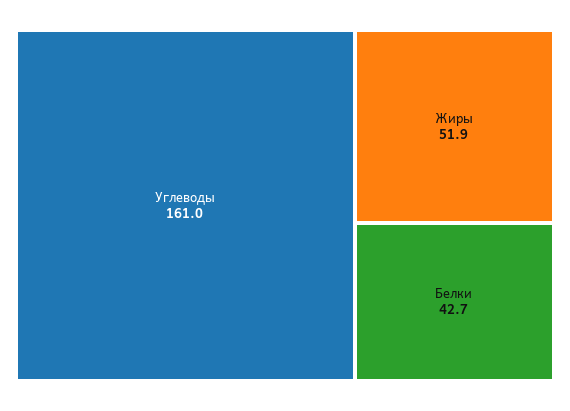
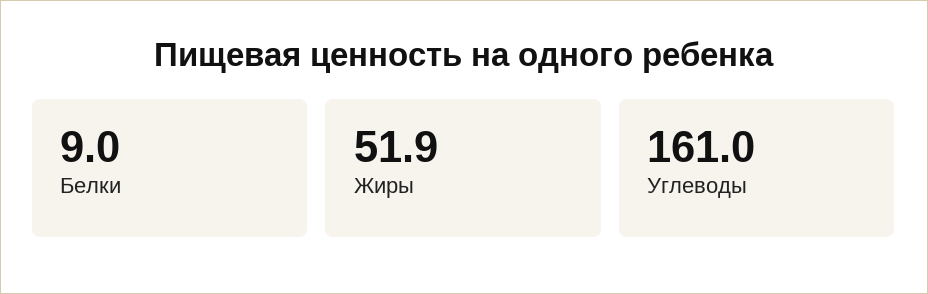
  {
    "Углеводы": 161,
    "Жиры": 51.9,
-   "Белки": 42.7
+   "Белки": 9
  }

